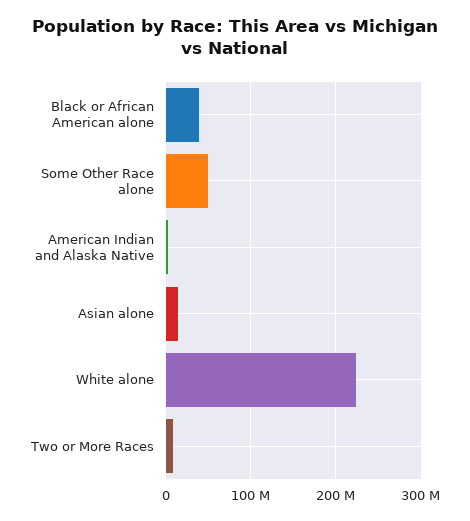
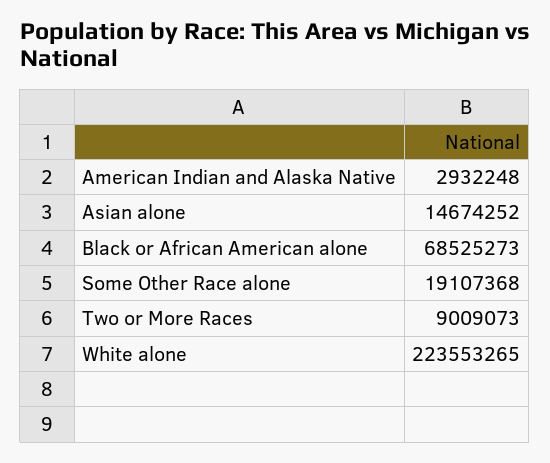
  {
-   "Black or African American alone": 40000000,
+   "Black or African American alone": 68525273,
-   "Some Other Race alone": 50000000,
+   "Some Other Race alone": 19107368,
    "American Indian and Alaska Native": 2932248,
    "Asian alone": 14674252,
    "White alone": 223553265,
    "Two or More Races": 9009073
  }

